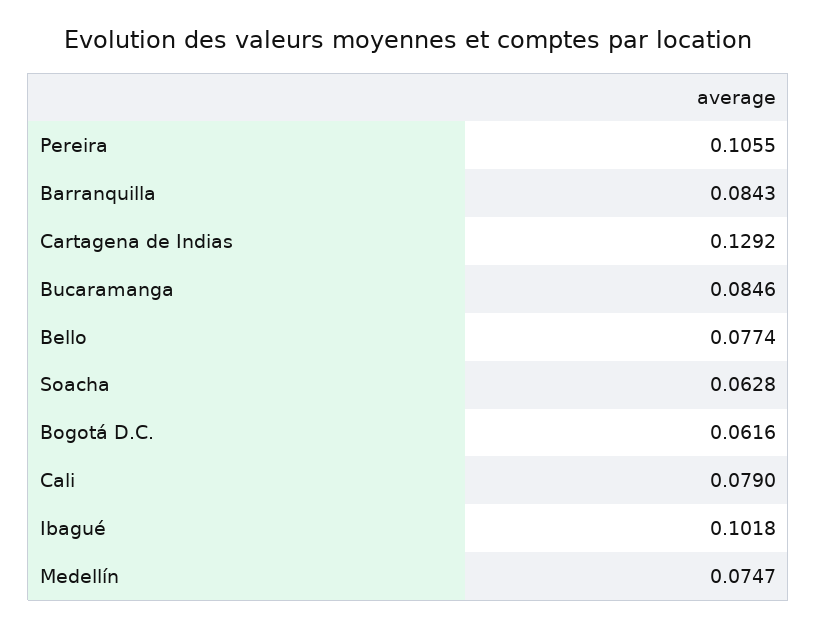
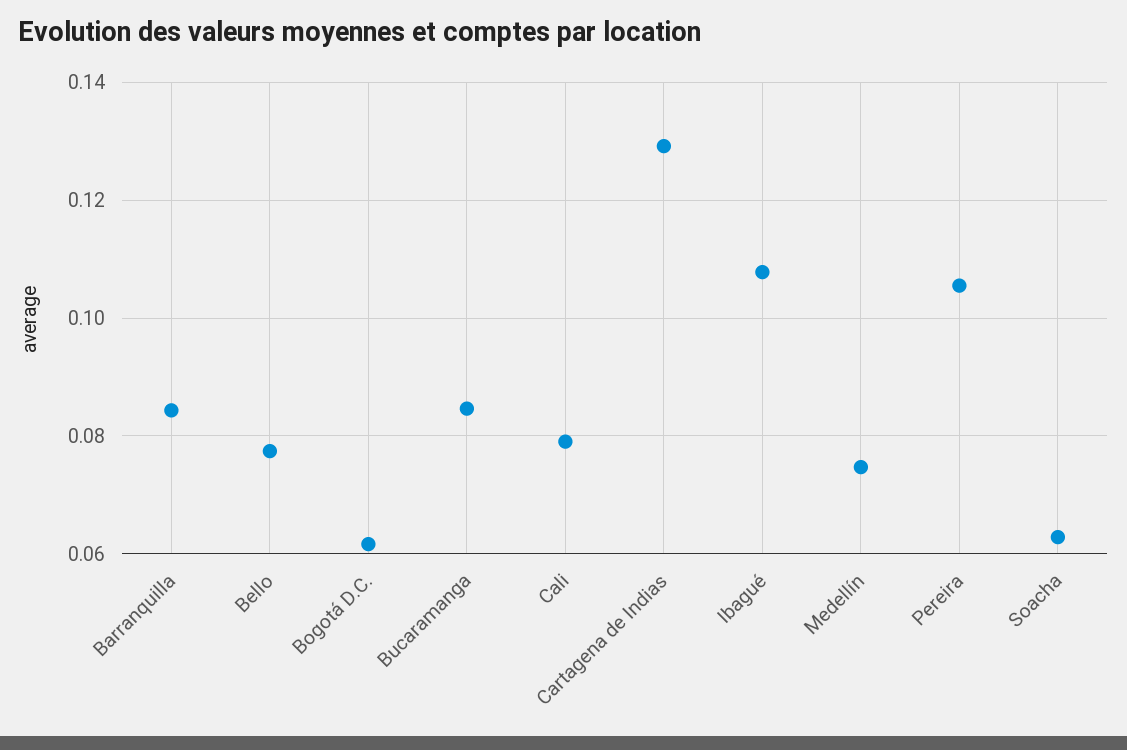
  {
    "Pereira": 0.1055,
    "Barranquilla": 0.0843,
    "Cartagena de Indias": 0.1292,
    "Bucaramanga": 0.0846,
    "Bello": 0.0774,
    "Soacha": 0.0628,
    "Bogotá D.C.": 0.0616,
    "Cali": 0.079,
-   "Ibagué": 0.1018,
+   "Ibagué": 0.108,
    "Medellín": 0.0747
  }

